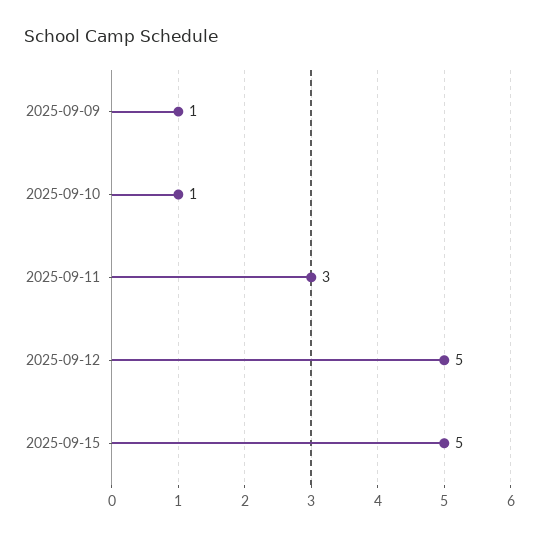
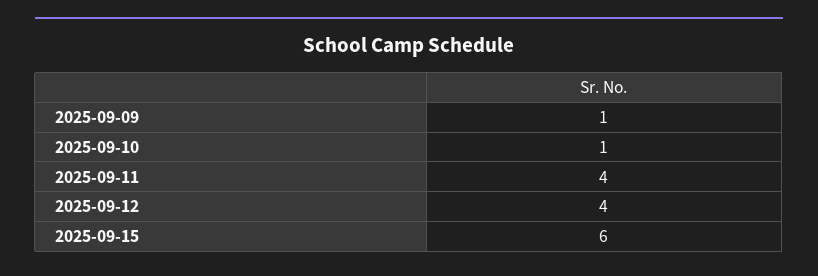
  {
    "2025-09-09": 1,
    "2025-09-10": 1,
-   "2025-09-11": 3,
+   "2025-09-11": 4,
-   "2025-09-12": 5,
+   "2025-09-12": 4,
-   "2025-09-15": 5
+   "2025-09-15": 6
  }

